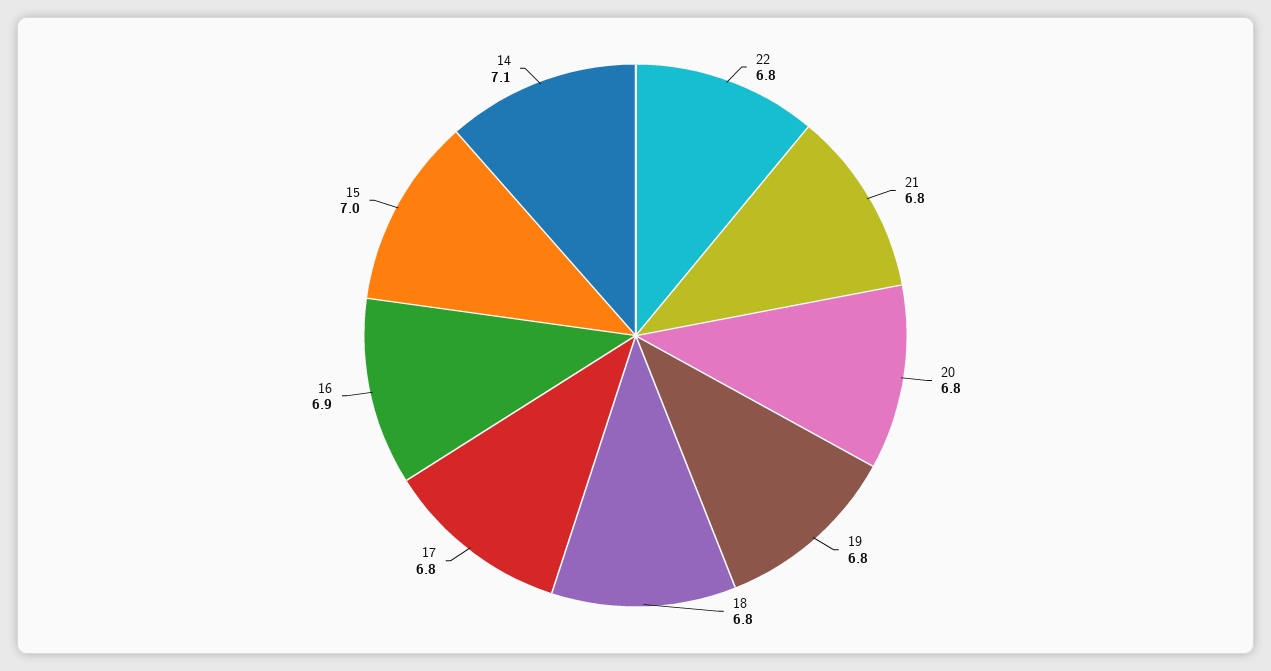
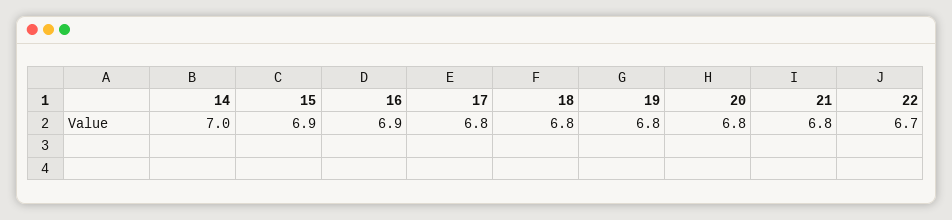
  {
-   "22": 6.8,
+   "22": 6.7,
    "21": 6.8,
    "20": 6.8,
    "19": 6.8,
    "18": 6.8,
    "17": 6.8,
    "16": 6.9,
-   "15": 7,
+   "15": 6.9,
-   "14": 7.1
+   "14": 7
  }

